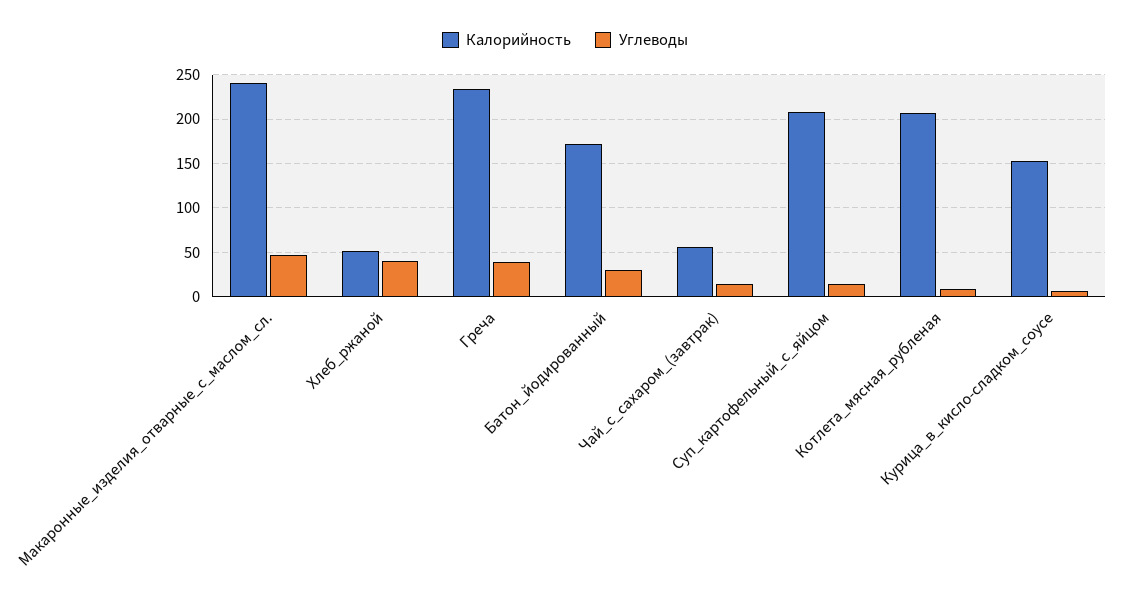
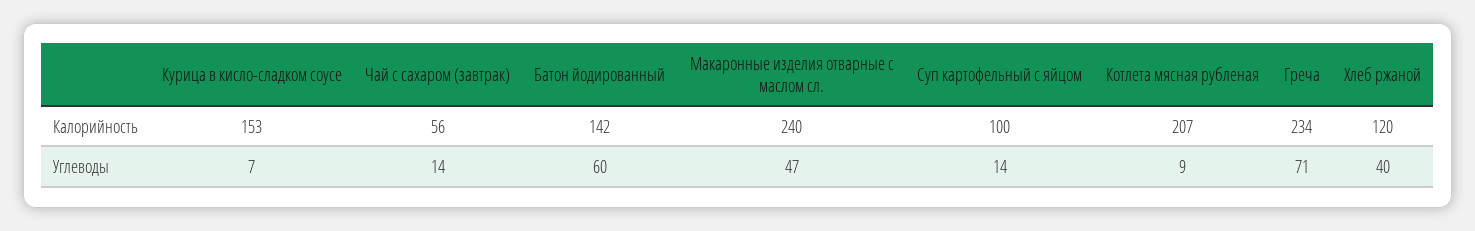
  {
    "Калорийность": {
      "Макаронные_изделия_отварные_с_маслом_сл.": 240,
-     "Хлеб_ржаной": 50,
+     "Хлеб_ржаной": 120,
      "Греча": 234,
-     "Батон_йодированный": 170,
+     "Батон_йодированный": 142,
      "Чай_с_сахаром_(завтрак)": 56,
-     "Суп_картофельный_с_яйцом": 210,
+     "Суп_картофельный_с_яйцом": 100,
      "Котлета_мясная_рубленая": 207,
      "Курица_в_кисло-сладком_соусе": 153
    },
    "Углеводы": {
      "Макаронные_изделия_отварные_с_маслом_сл.": 47,
      "Хлеб_ржаной": 40,
-     "Греча": 40,
+     "Греча": 71,
-     "Батон_йодированный": 30,
+     "Батон_йодированный": 60,
      "Чай_с_сахаром_(завтрак)": 14,
      "Суп_картофельный_с_яйцом": 14,
      "Котлета_мясная_рубленая": 9,
      "Курица_в_кисло-сладком_соусе": 7
    }
  }

